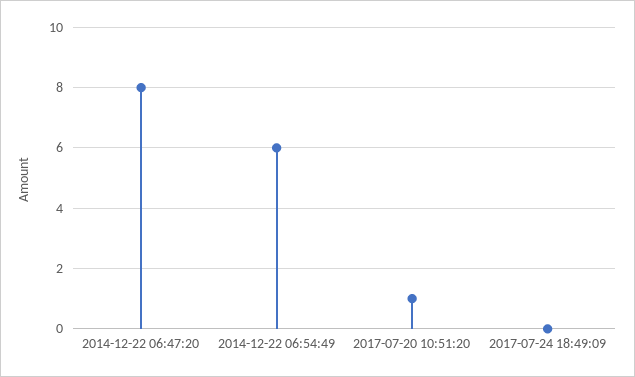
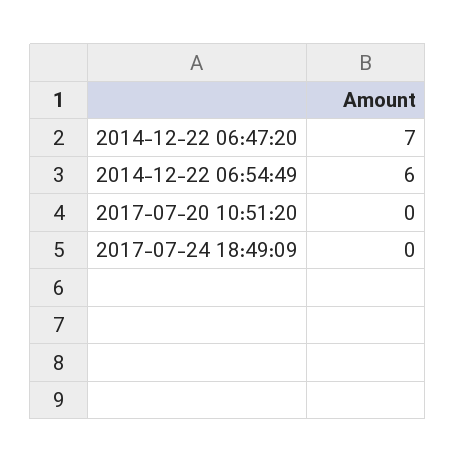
  {
-   "2014-12-22 06:47:20": 8,
+   "2014-12-22 06:47:20": 7,
    "2014-12-22 06:54:49": 6,
-   "2017-07-20 10:51:20": 1,
+   "2017-07-20 10:51:20": 0,
    "2017-07-24 18:49:09": 0
  }

